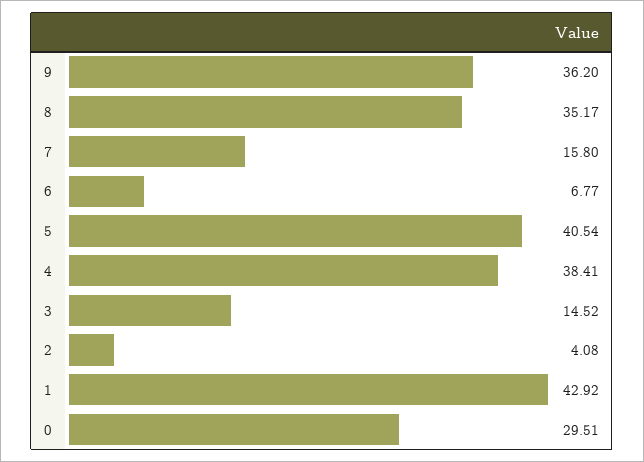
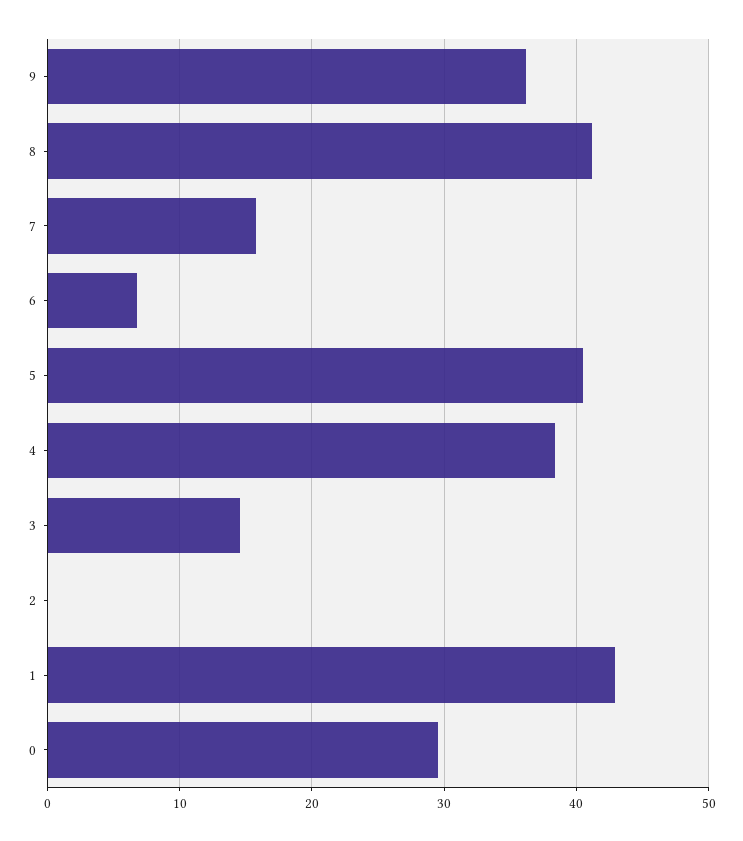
  {
    "9": 36.2,
-   "8": 35.17,
+   "8": 41,
    "7": 15.8,
    "6": 6.77,
    "5": 40.54,
    "4": 38.41,
    "3": 14.52,
-   "2": 4.08,
+   "2": 0,
    "1": 42.92,
    "0": 29.51
  }

